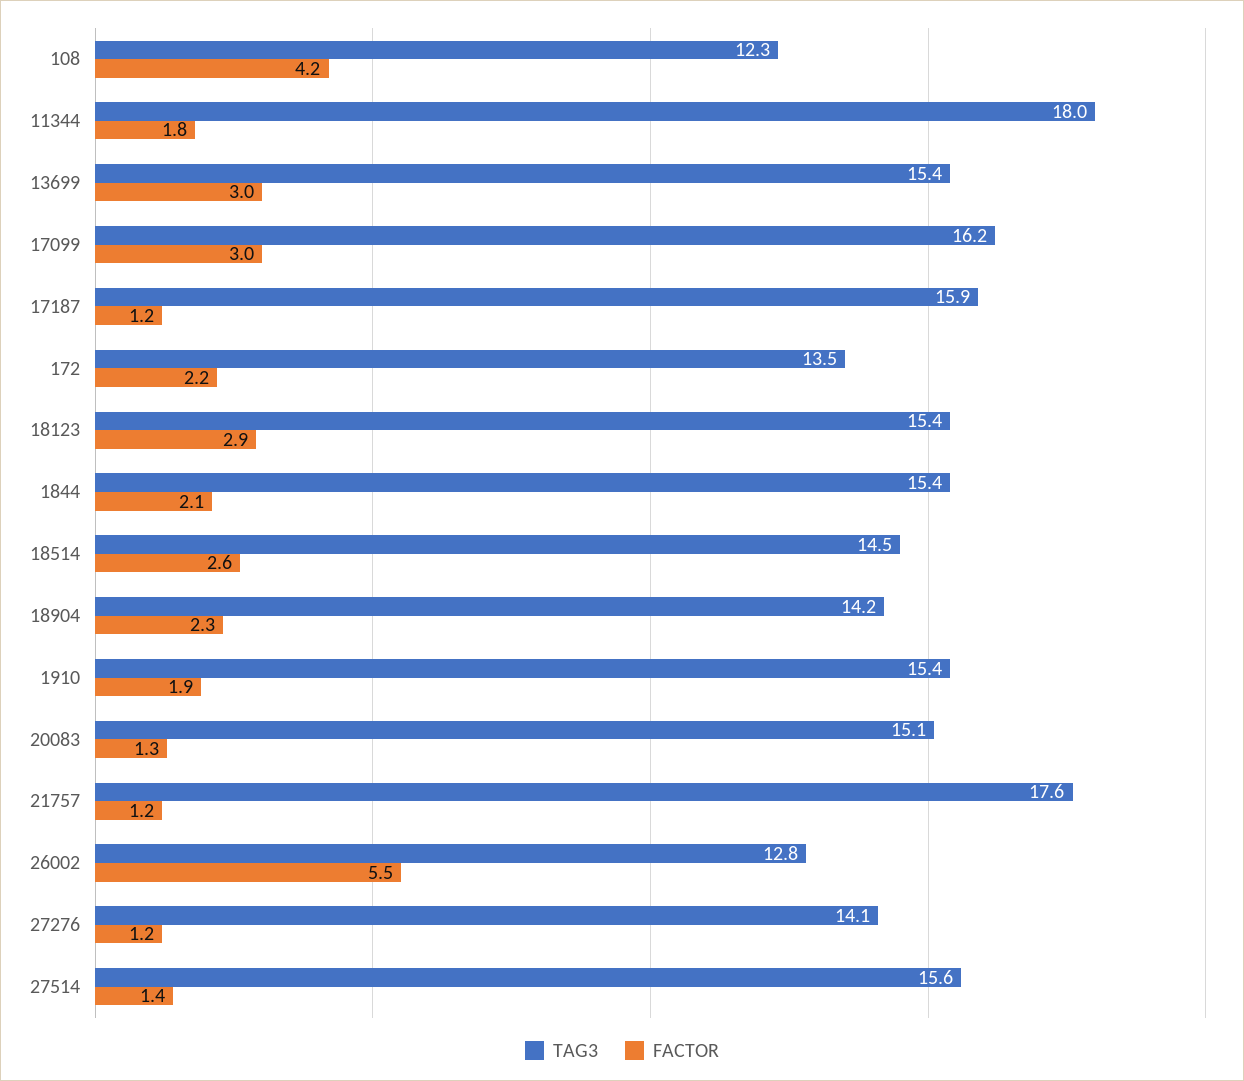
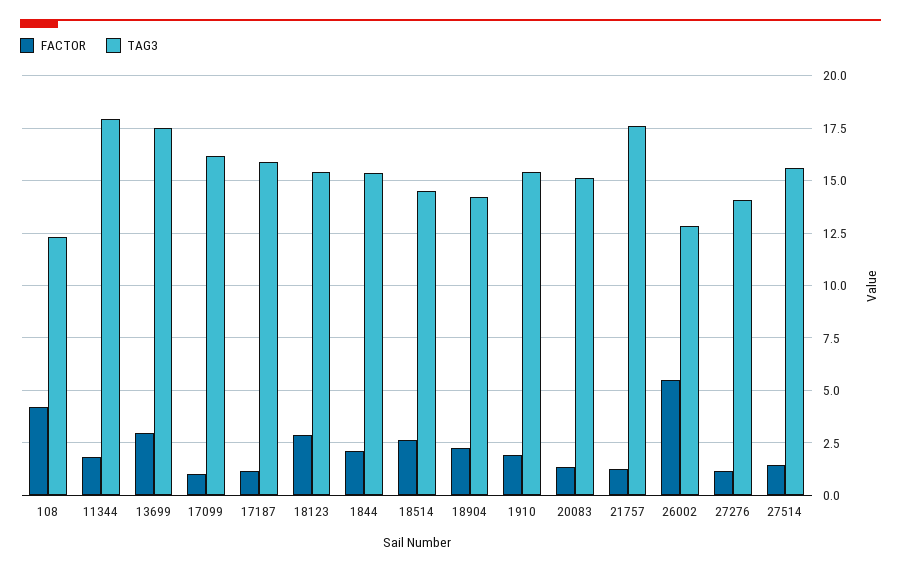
  {
    "TAG3": {
      "108": 12.3,
      "11344": 18,
-     "13699": 15.4,
+     "13699": 17.5,
      "17099": 16.2,
      "17187": 15.9,
-     "172": 13.5,
      "18123": 15.4,
      "1844": 15.4,
      "18514": 14.5,
      "18904": 14.2,
      "1910": 15.4,
      "20083": 15.1,
      "21757": 17.6,
      "26002": 12.8,
      "27276": 14.1,
      "27514": 15.6
    },
    "FACTOR": {
      "108": 4.2,
      "11344": 1.8,
      "13699": 3,
-     "17099": 3,
+     "17099": 1,
      "17187": 1.2,
-     "172": 2.2,
      "18123": 2.9,
      "1844": 2.1,
      "18514": 2.6,
      "18904": 2.3,
      "1910": 1.9,
      "20083": 1.3,
      "21757": 1.2,
      "26002": 5.5,
      "27276": 1.2,
      "27514": 1.4
    }
  }

